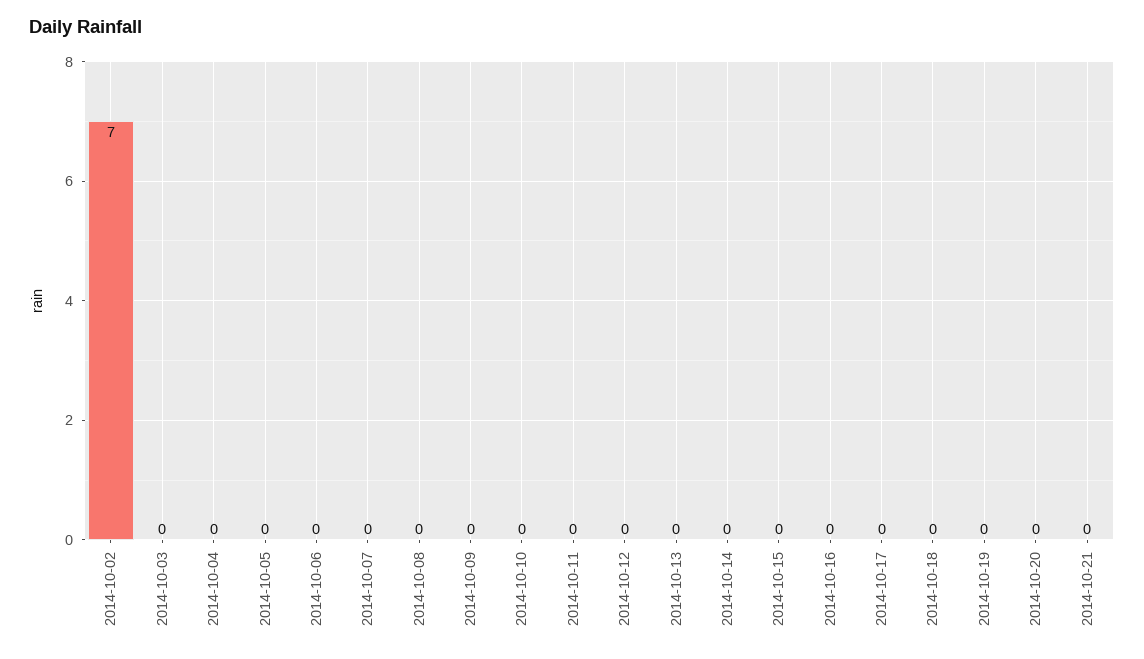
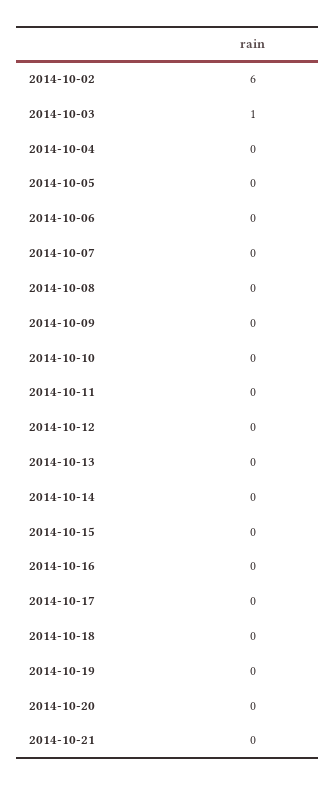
  {
-   "2014-10-02": 7,
+   "2014-10-02": 6,
-   "2014-10-03": 0,
+   "2014-10-03": 1,
    "2014-10-04": 0,
    "2014-10-05": 0,
    "2014-10-06": 0,
    "2014-10-07": 0,
    "2014-10-08": 0,
    "2014-10-09": 0,
    "2014-10-10": 0,
    "2014-10-11": 0,
    "2014-10-12": 0,
    "2014-10-13": 0,
    "2014-10-14": 0,
    "2014-10-15": 0,
    "2014-10-16": 0,
    "2014-10-17": 0,
    "2014-10-18": 0,
    "2014-10-19": 0,
    "2014-10-20": 0,
    "2014-10-21": 0
  }

